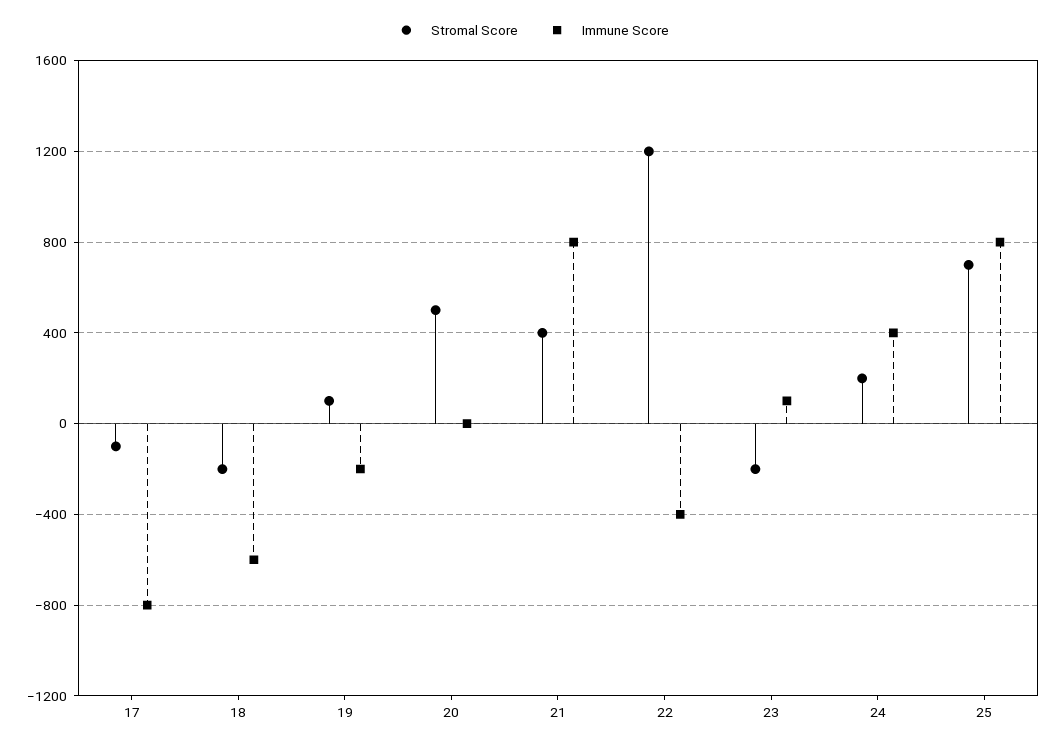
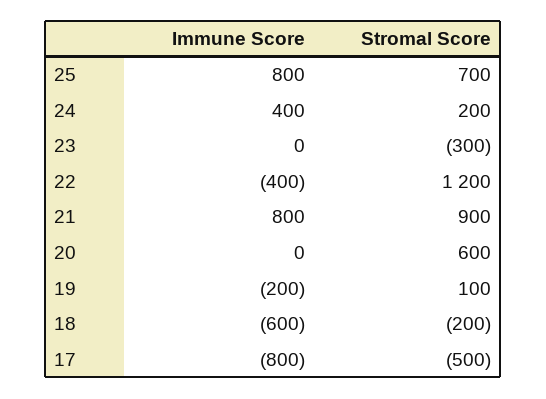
  {
    "Stromal Score": {
-     "17": -100,
+     "17": -500,
      "18": -200,
      "19": 100,
-     "20": 500,
+     "20": 600,
-     "21": 400,
+     "21": 900,
      "22": 1200,
-     "23": -200,
+     "23": -300,
      "24": 200,
      "25": 700
    },
    "Immune Score": {
      "17": -800,
      "18": -600,
      "19": -200,
      "20": 0,
      "21": 800,
      "22": -400,
-     "23": 100,
+     "23": 0,
      "24": 400,
      "25": 800
    }
  }

